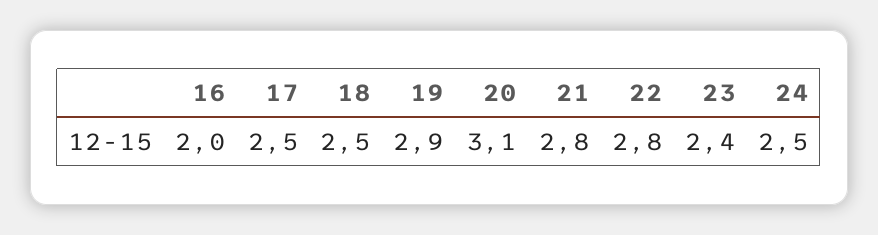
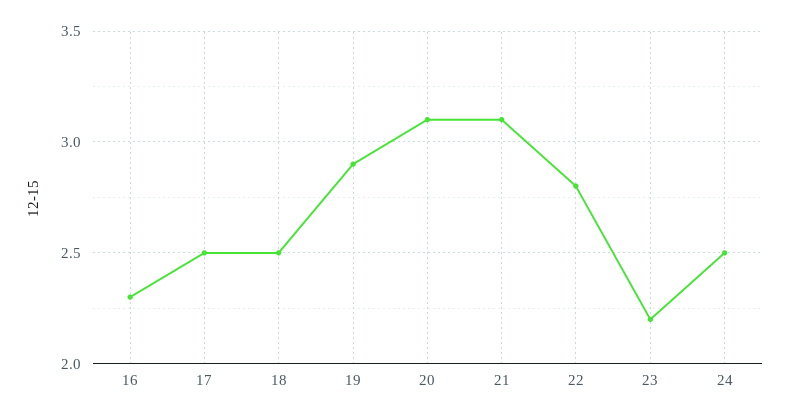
  {
-   "16": 2,
+   "16": 2.3,
    "17": 2.5,
    "18": 2.5,
    "19": 2.9,
    "20": 3.1,
-   "21": 2.8,
+   "21": 3.1,
    "22": 2.8,
-   "23": 2.4,
+   "23": 2.2,
    "24": 2.5
  }

